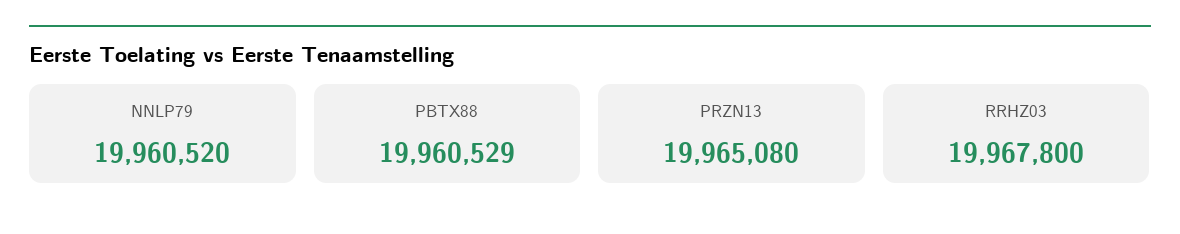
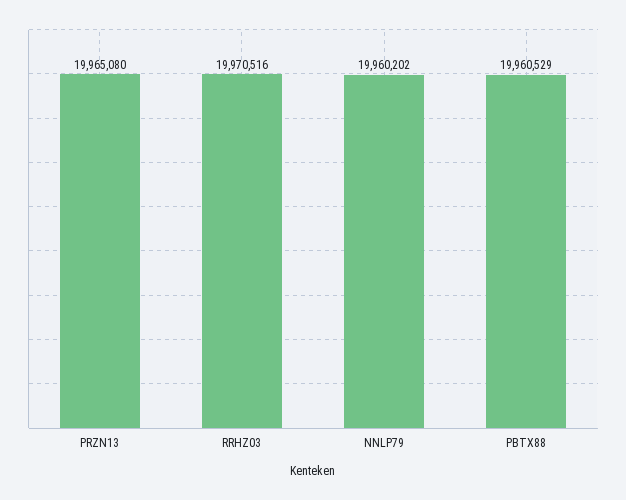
  {
-   "NNLP79": 19960520,
+   "NNLP79": 19960202,
    "PBTX88": 19960529,
    "PRZN13": 19965080,
-   "RRHZ03": 19967800
+   "RRHZ03": 19970516
  }

